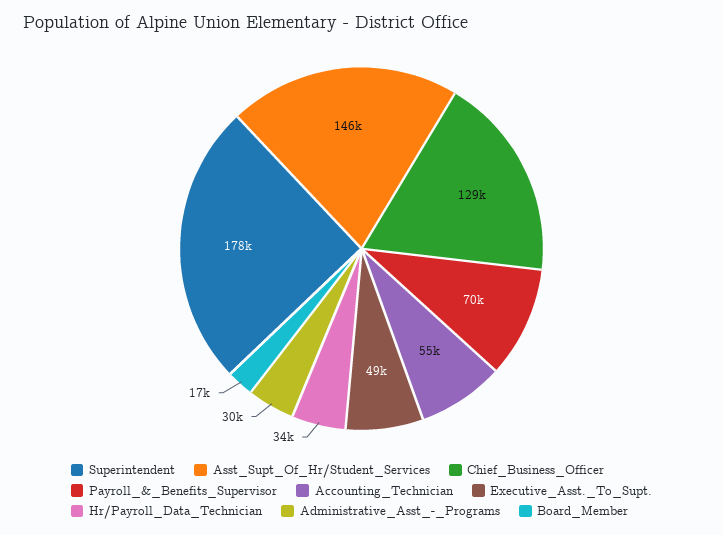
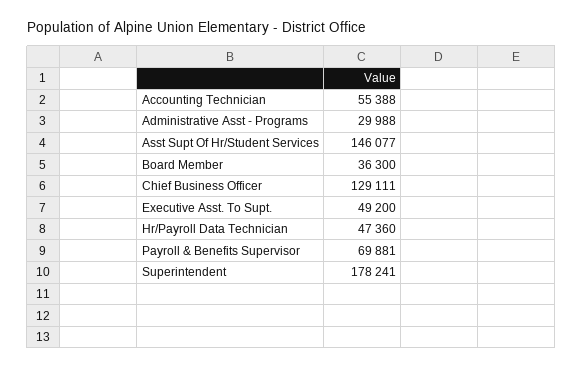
  {
    "Superintendent": 178241,
    "Asst_Supt_Of_Hr/Student_Services": 146077,
    "Chief_Business_Officer": 129111,
    "Payroll_&_Benefits_Supervisor": 69881,
    "Accounting_Technician": 55388,
    "Executive_Asst._To_Supt.": 49200,
-   "Hr/Payroll_Data_Technician": 34000,
+   "Hr/Payroll_Data_Technician": 47360,
    "Administrative_Asst_-_Programs": 29988,
-   "Board_Member": 17000
+   "Board_Member": 36300
  }

